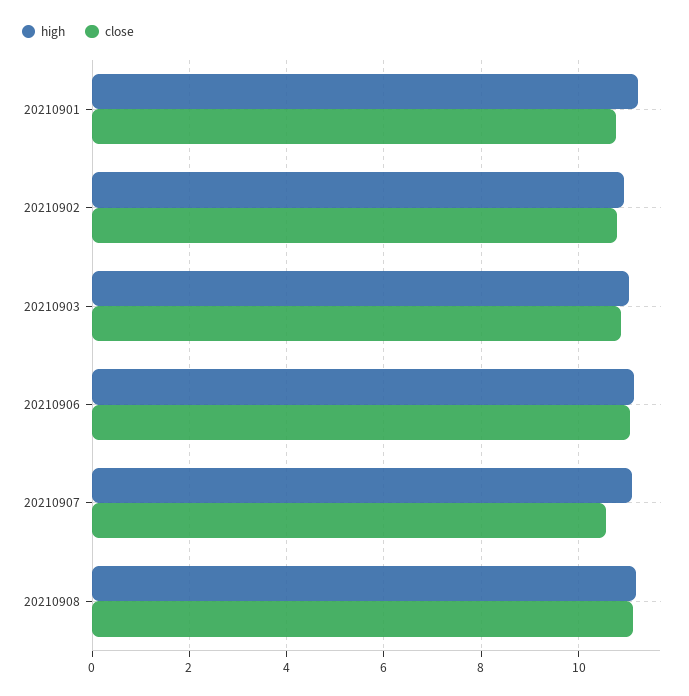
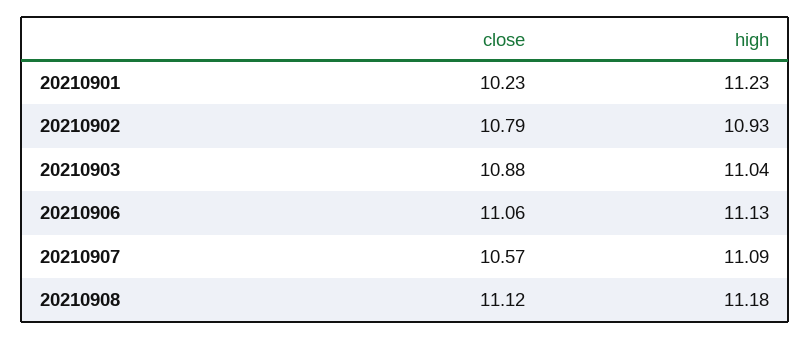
  {
    "high": {
      "20210901": 11.23,
      "20210902": 10.93,
      "20210903": 11.04,
      "20210906": 11.13,
      "20210907": 11.09,
      "20210908": 11.18
    },
    "close": {
-     "20210901": 10.8,
+     "20210901": 10.23,
      "20210902": 10.79,
      "20210903": 10.88,
      "20210906": 11.06,
      "20210907": 10.57,
      "20210908": 11.12
    }
  }

